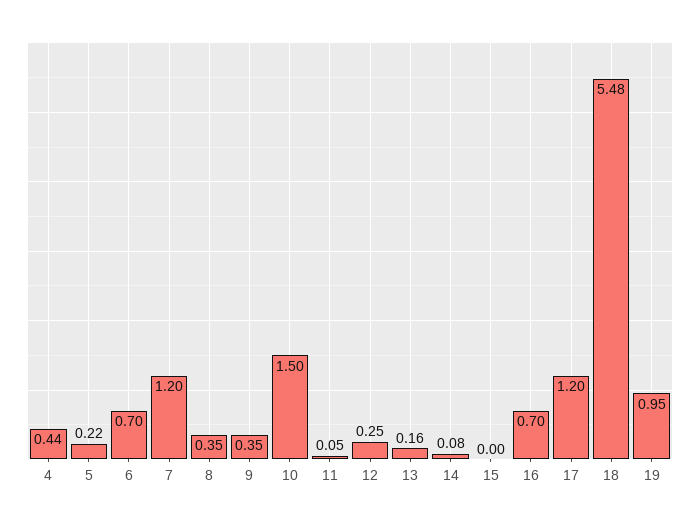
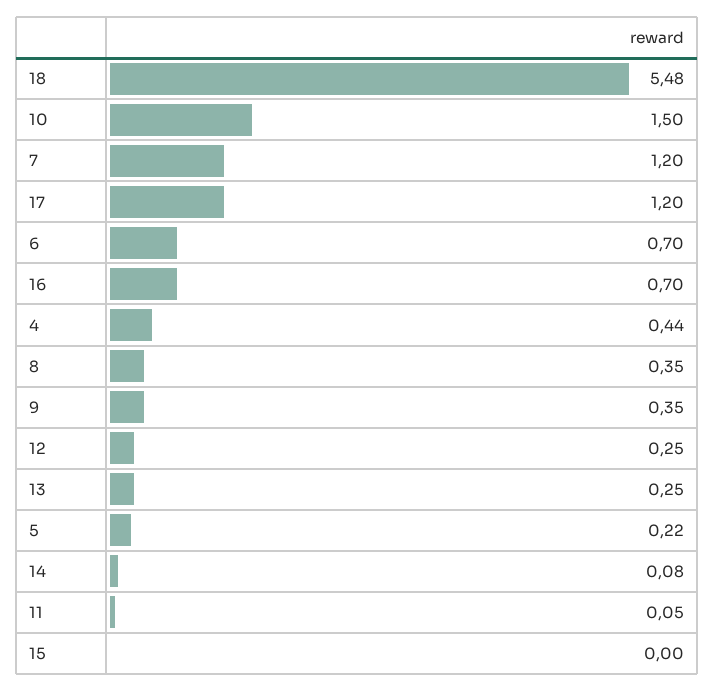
  {
    "4": 0.44,
    "5": 0.22,
    "6": 0.7,
    "7": 1.2,
    "8": 0.35,
    "9": 0.35,
    "10": 1.5,
    "11": 0.05,
    "12": 0.25,
-   "13": 0.16,
+   "13": 0.25,
    "14": 0.08,
    "15": 0,
    "16": 0.7,
    "17": 1.2,
-   "18": 5.48,
+   "18": 5.48
-   "19": 0.95
  }

